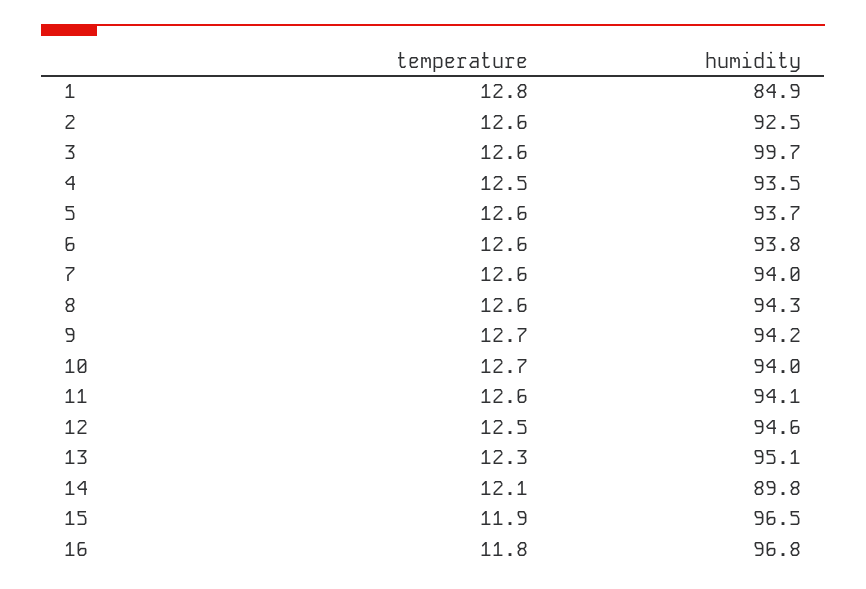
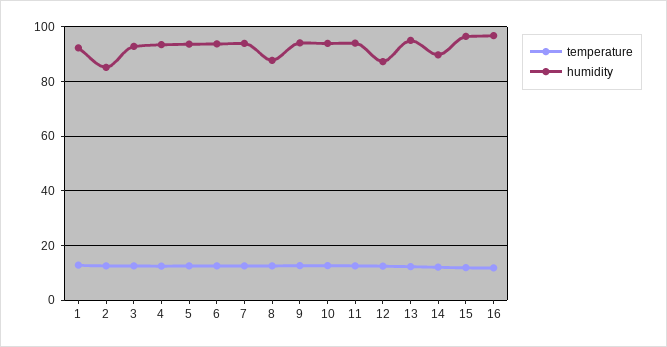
  {
    "temperature": {
      "1": 12.8,
      "2": 12.6,
      "3": 12.6,
      "4": 12.5,
      "5": 12.6,
      "6": 12.6,
      "7": 12.6,
      "8": 12.6,
      "9": 12.7,
      "10": 12.7,
      "11": 12.6,
      "12": 12.5,
      "13": 12.3,
      "14": 12.1,
      "15": 11.9,
      "16": 11.8
    },
    "humidity": {
-     "1": 84.9,
+     "1": 92.5,
-     "2": 92.5,
+     "2": 85,
-     "3": 99.7,
+     "3": 92.5,
      "4": 93.5,
      "5": 93.7,
      "6": 93.8,
      "7": 94,
-     "8": 94.3,
+     "8": 87.5,
      "9": 94.2,
      "10": 94,
      "11": 94.1,
-     "12": 94.6,
+     "12": 87.5,
      "13": 95.1,
      "14": 89.8,
      "15": 96.5,
      "16": 96.8
    }
  }

